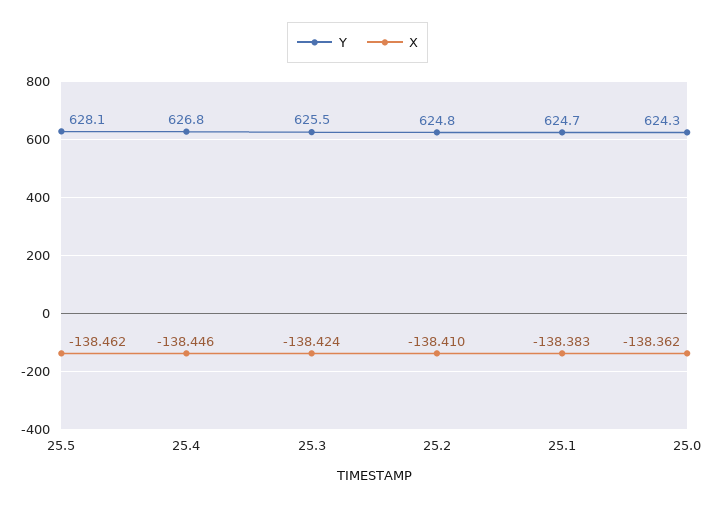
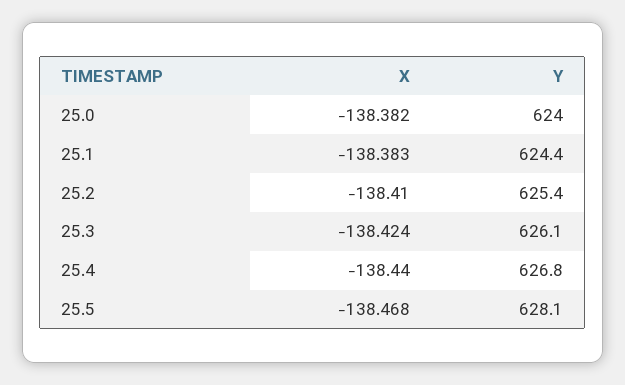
  {
    "Y": {
      "25.5": 628.1,
      "25.4": 626.8,
-     "25.3": 625.5,
+     "25.3": 626.1,
-     "25.2": 624.8,
+     "25.2": 625.4,
-     "25.1": 624.7,
+     "25.1": 624.4,
-     "25.0": 624.3
+     "25.0": 624
    },
    "X": {
-     "25.5": -138.462,
+     "25.5": -138.468,
-     "25.4": -138.446,
+     "25.4": -138.44,
      "25.3": -138.424,
      "25.2": -138.41,
      "25.1": -138.383,
-     "25.0": -138.362
+     "25.0": -138.382
    }
  }

